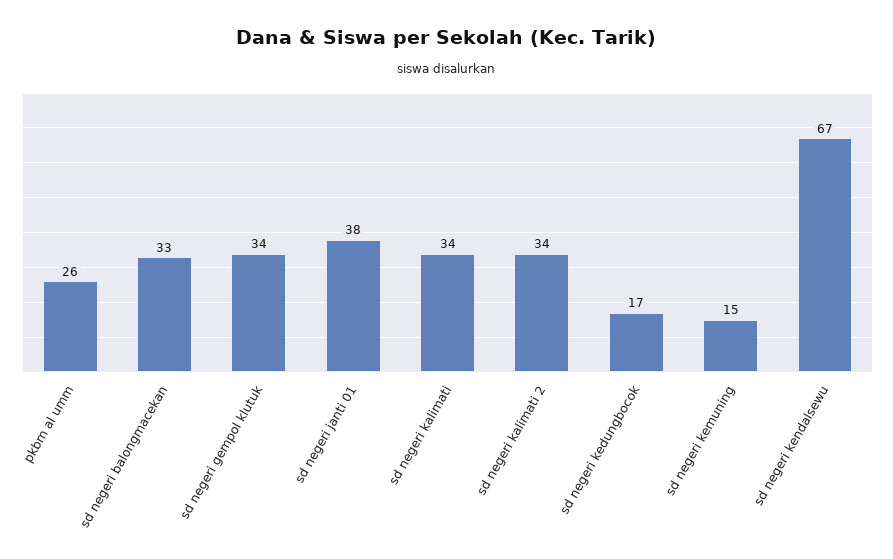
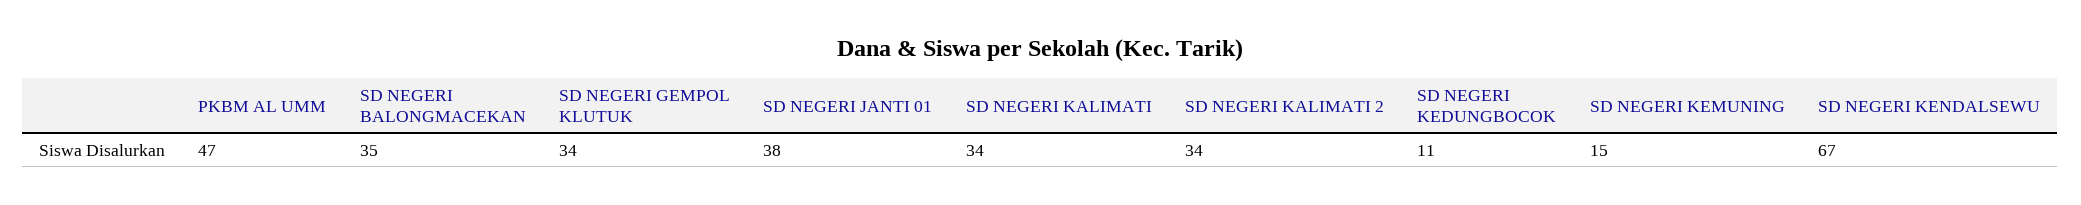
  {
-   "pkbm al umm": 26,
+   "pkbm al umm": 47,
-   "sd negeri balongmacekan": 33,
+   "sd negeri balongmacekan": 35,
    "sd negeri gempol klutuk": 34,
    "sd negeri janti 01": 38,
    "sd negeri kalimati": 34,
    "sd negeri kalimati 2": 34,
-   "sd negeri kedungbocok": 17,
+   "sd negeri kedungbocok": 11,
    "sd negeri kemuning": 15,
    "sd negeri kendalsewu": 67
  }

